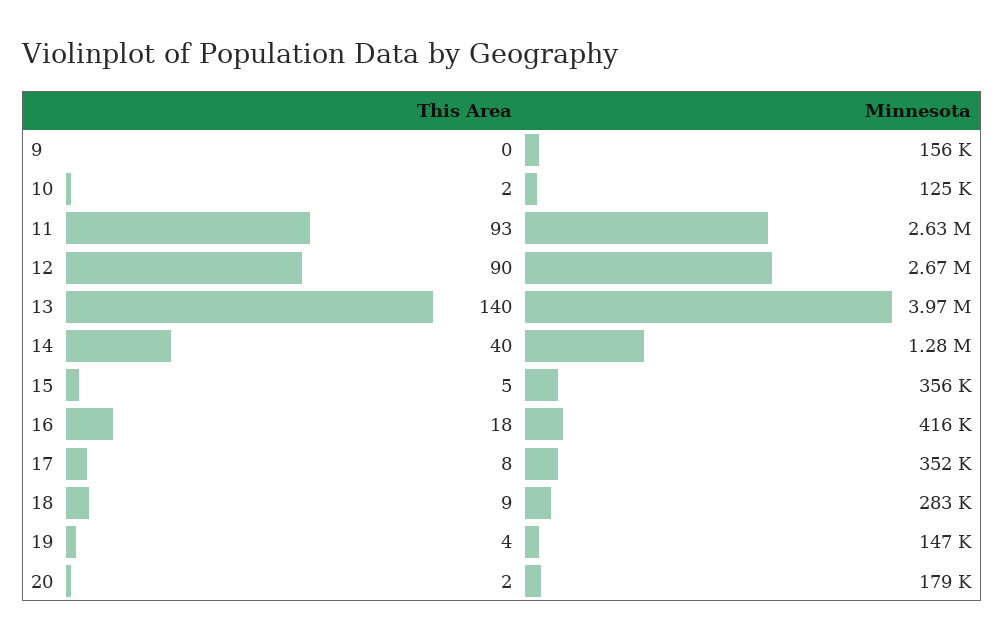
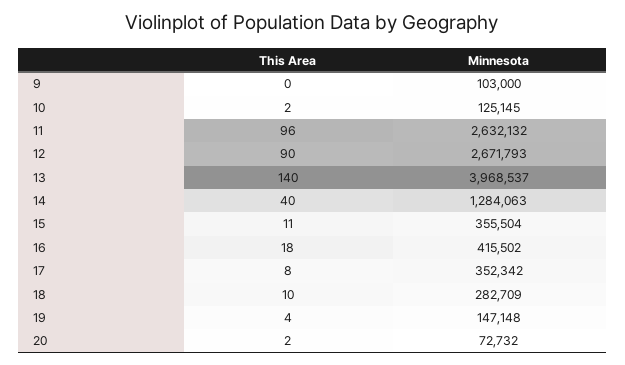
  {
    "This Area": {
      "9": 0,
      "10": 2,
-     "11": 93,
+     "11": 96,
      "12": 90,
      "13": 140,
      "14": 40,
-     "15": 5,
+     "15": 11,
      "16": 18,
      "17": 8,
-     "18": 9,
+     "18": 10,
      "19": 4,
      "20": 2
    },
    "Minnesota": {
-     "9": 156000,
+     "9": 103000,
      "10": 125145,
      "11": 2632132,
      "12": 2671793,
      "13": 3968537,
      "14": 1284063,
      "15": 355504,
      "16": 415502,
      "17": 352342,
      "18": 282709,
      "19": 147148,
-     "20": 179000
+     "20": 72732
    }
  }

